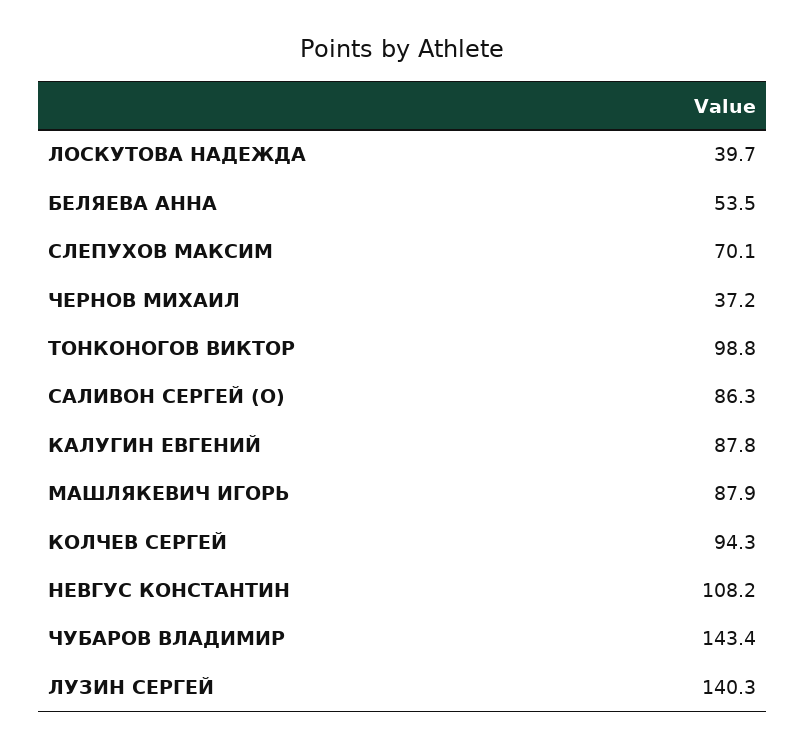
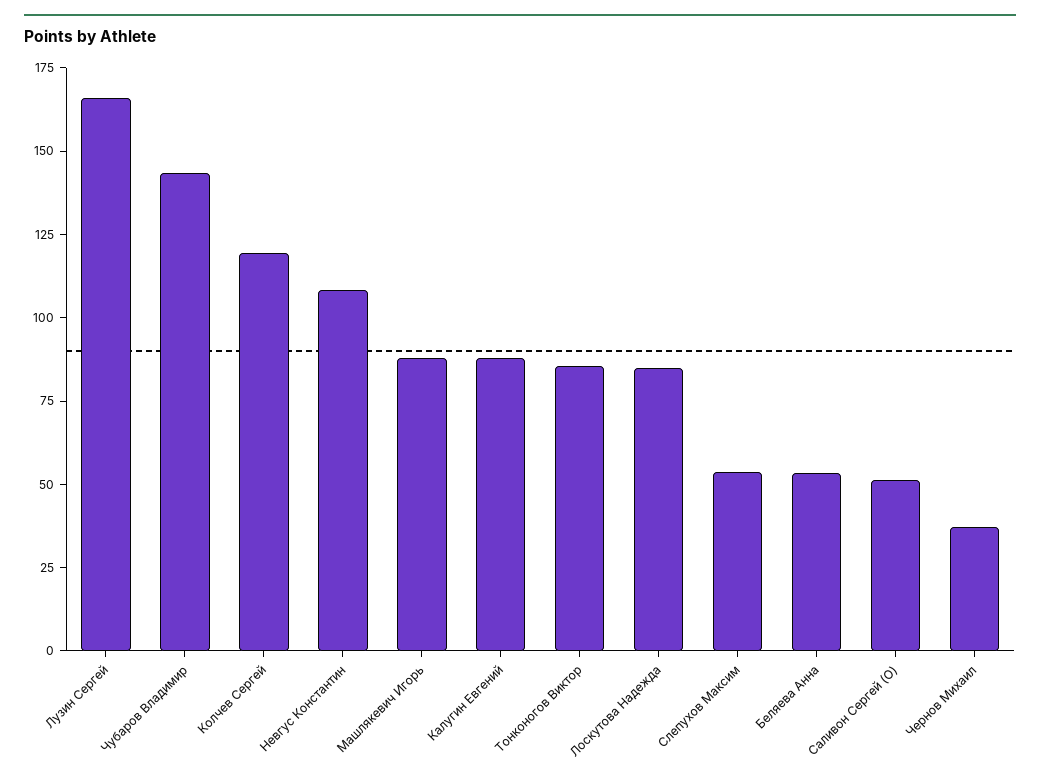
  {
-   "ЛОСКУТОВА НАДЕЖДА": 39.7,
+   "ЛОСКУТОВА НАДЕЖДА": 85,
    "БЕЛЯЕВА АННА": 53.5,
-   "СЛЕПУХОВ МАКСИМ": 70.1,
+   "СЛЕПУХОВ МАКСИМ": 55,
    "ЧЕРНОВ МИХАИЛ": 37.2,
-   "ТОНКОНОГОВ ВИКТОР": 98.8,
+   "ТОНКОНОГОВ ВИКТОР": 85,
-   "САЛИВОН СЕРГЕЙ (O)": 86.3,
+   "САЛИВОН СЕРГЕЙ (O)": 50,
    "КАЛУГИН ЕВГЕНИЙ": 87.8,
    "МАШЛЯКЕВИЧ ИГОРЬ": 87.9,
-   "КОЛЧЕВ СЕРГЕЙ": 94.3,
+   "КОЛЧЕВ СЕРГЕЙ": 120,
    "НЕВГУС КОНСТАНТИН": 108.2,
    "ЧУБАРОВ ВЛАДИМИР": 143.4,
-   "ЛУЗИН СЕРГЕЙ": 140.3
+   "ЛУЗИН СЕРГЕЙ": 165
  }

